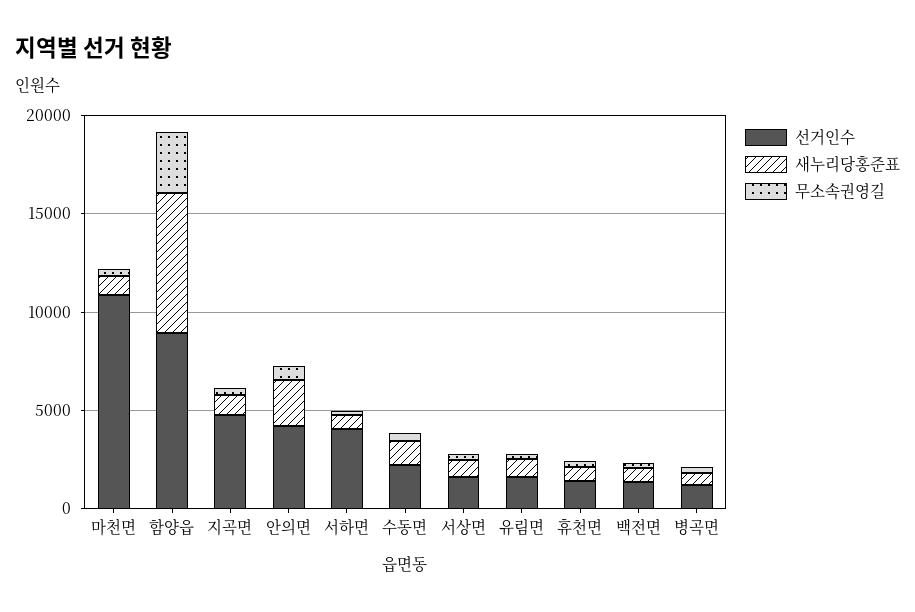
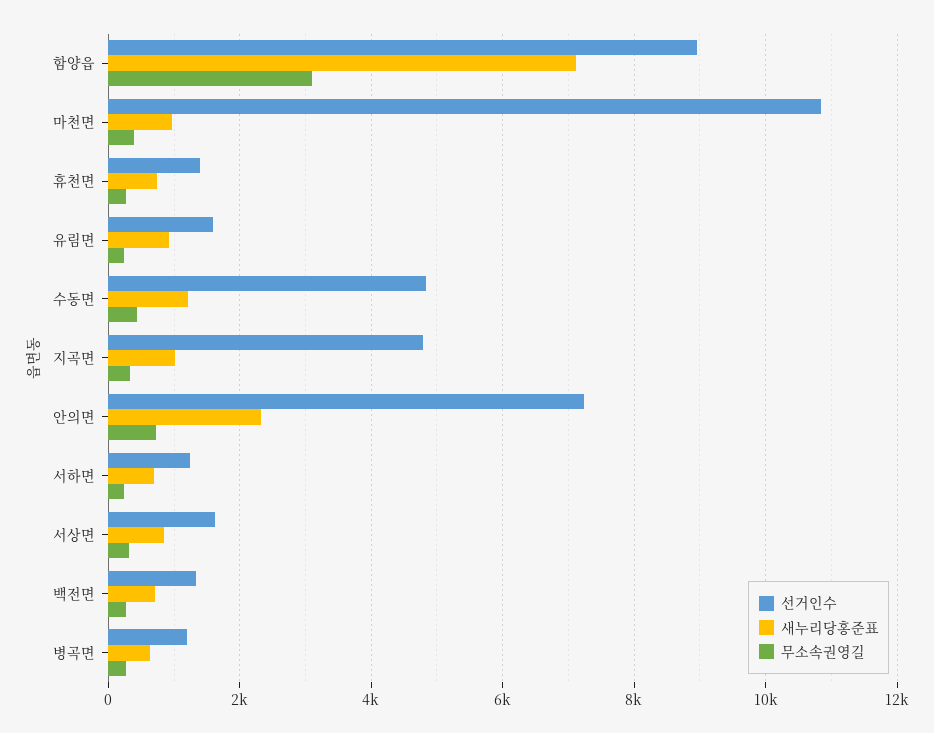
  {
    "선거인수": {
      "마천면": 10800,
      "함양읍": 9000,
      "지곡면": 4800,
-     "안의면": 4000,
+     "안의면": 7200,
-     "서하면": 4000,
+     "서하면": 1200,
-     "수동면": 2000,
+     "수동면": 4800,
      "서상면": 1600,
      "유림면": 1600,
      "휴천면": 1400,
      "백전면": 1400,
      "병곡면": 1200
    },
    "새누리당홍준표": {
      "마천면": 1000,
      "함양읍": 7200,
      "지곡면": 1000,
      "안의면": 2400,
      "서하면": 600,
      "수동면": 1200,
      "서상면": 800,
      "유림면": 1000,
      "휴천면": 800,
      "백전면": 800,
      "병곡면": 600
    },
    "무소속권영길": {
      "마천면": 400,
      "함양읍": 3000,
      "지곡면": 400,
      "안의면": 800,
      "서하면": 200,
      "수동면": 400,
      "서상면": 400,
      "유림면": 200,
      "휴천면": 200,
      "백전면": 200,
      "병곡면": 200
    }
  }

